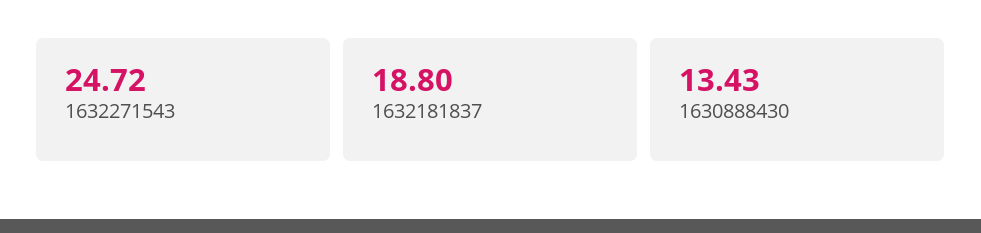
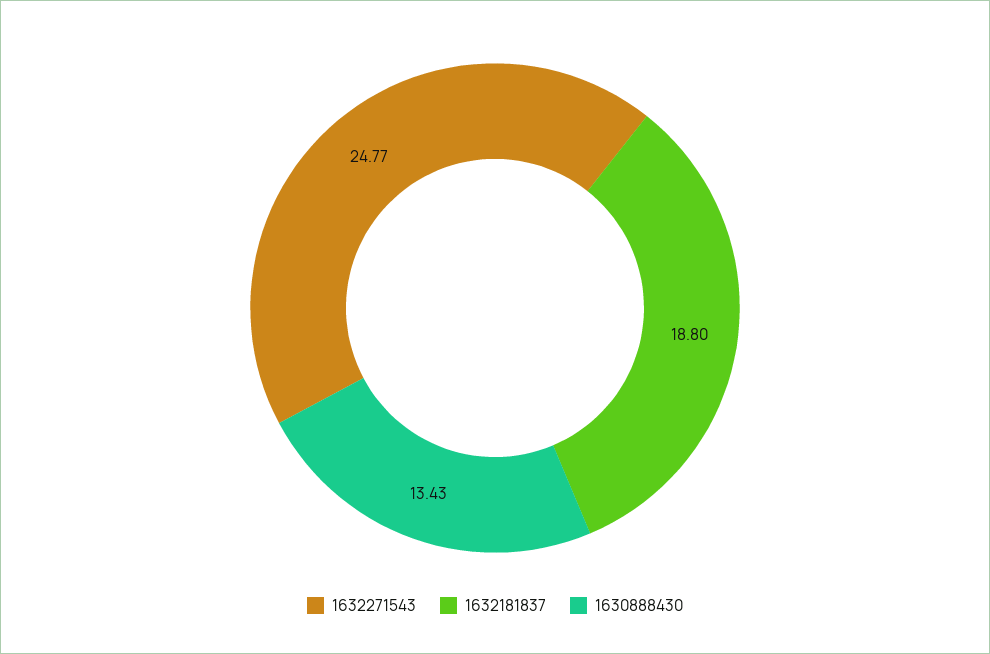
  {
-   "1632271543": 24.72,
+   "1632271543": 24.77,
    "1632181837": 18.8,
    "1630888430": 13.43
  }

